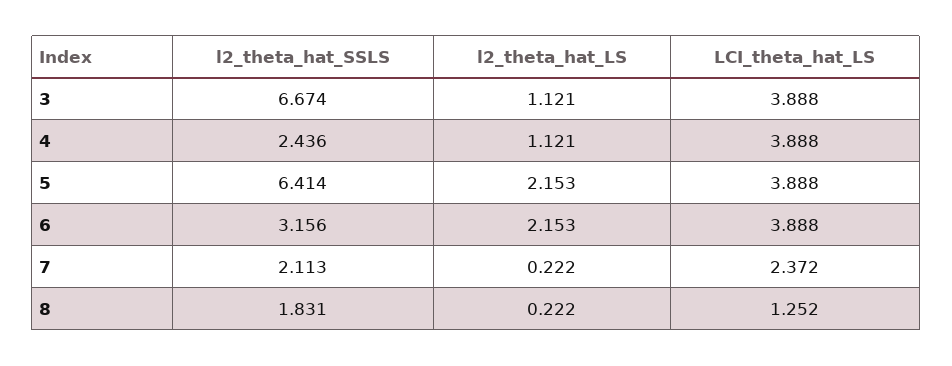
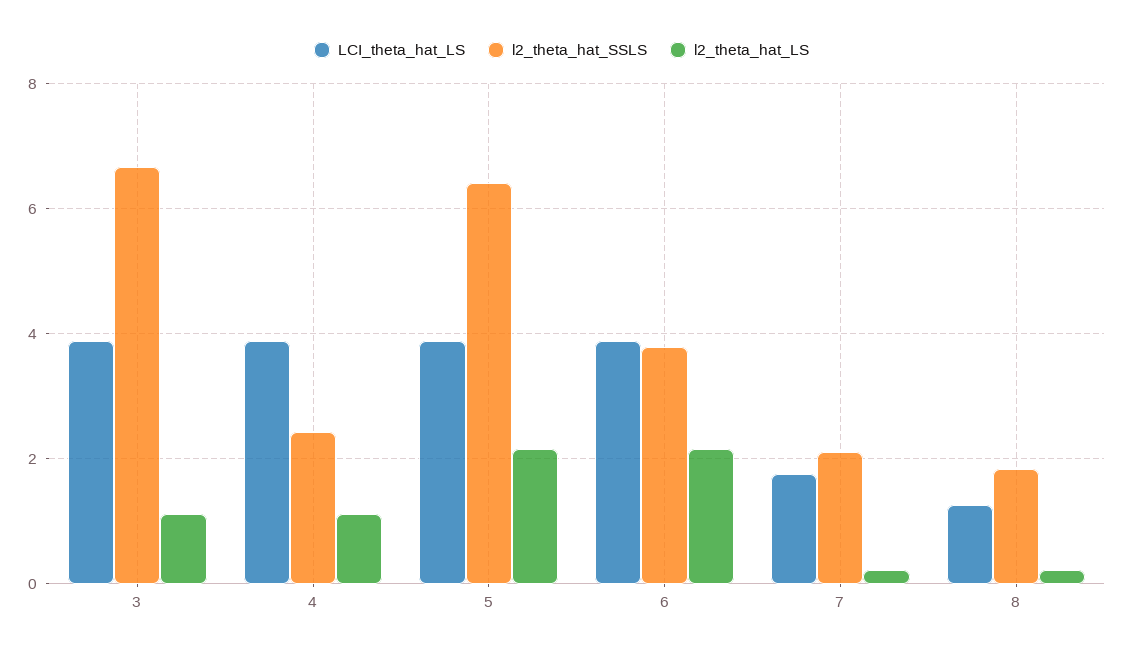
  {
    "l2_theta_hat_SSLS": {
      "3": 6.674,
      "4": 2.436,
      "5": 6.414,
-     "6": 3.156,
+     "6": 3.8,
      "7": 2.113,
      "8": 1.831
    },
    "l2_theta_hat_LS": {
      "3": 1.121,
      "4": 1.121,
      "5": 2.153,
      "6": 2.153,
      "7": 0.222,
      "8": 0.222
    },
    "LCI_theta_hat_LS": {
      "3": 3.888,
      "4": 3.888,
      "5": 3.888,
      "6": 3.888,
-     "7": 2.372,
+     "7": 1.8,
      "8": 1.252
    }
  }

